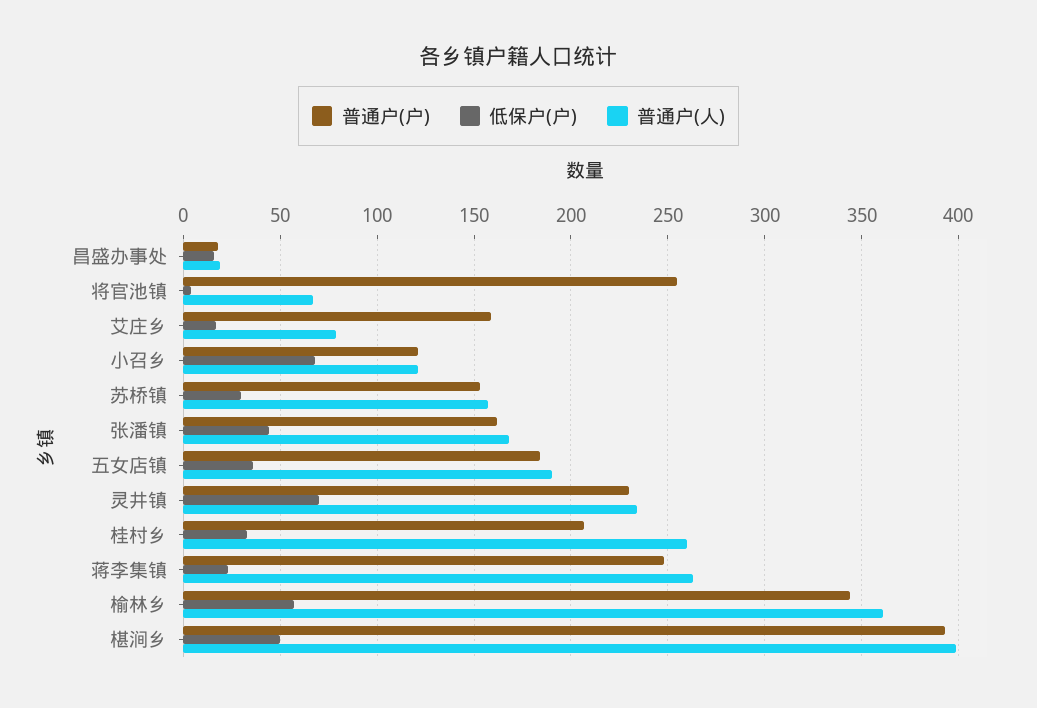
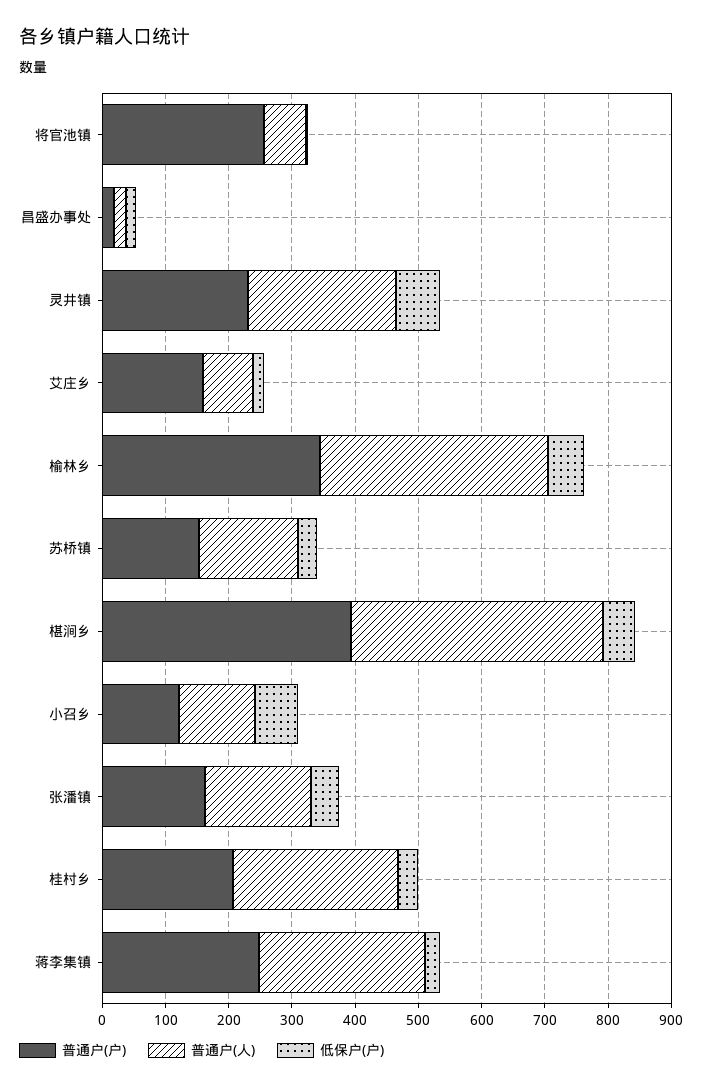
  {
    "普通户(户)": {
      "昌盛办事处": 20,
      "将官池镇": 255,
      "艾庄乡": 160,
      "小召乡": 120,
      "苏桥镇": 155,
      "张潘镇": 160,
-     "五女店镇": 185,
      "灵井镇": 230,
      "桂村乡": 205,
      "蒋李集镇": 250,
      "榆林乡": 345,
      "椹涧乡": 395
    },
    "低保户(户)": {
      "昌盛办事处": 15,
      "将官池镇": 5,
      "艾庄乡": 15,
      "小召乡": 70,
      "苏桥镇": 30,
      "张潘镇": 45,
-     "五女店镇": 35,
      "灵井镇": 70,
      "桂村乡": 35,
      "蒋李集镇": 25,
      "榆林乡": 55,
      "椹涧乡": 50
    },
    "普通户(人)": {
      "昌盛办事处": 20,
      "将官池镇": 65,
      "艾庄乡": 80,
      "小召乡": 120,
      "苏桥镇": 155,
      "张潘镇": 170,
-     "五女店镇": 190,
      "灵井镇": 235,
      "桂村乡": 260,
      "蒋李集镇": 265,
      "榆林乡": 360,
      "椹涧乡": 400
    }
  }

